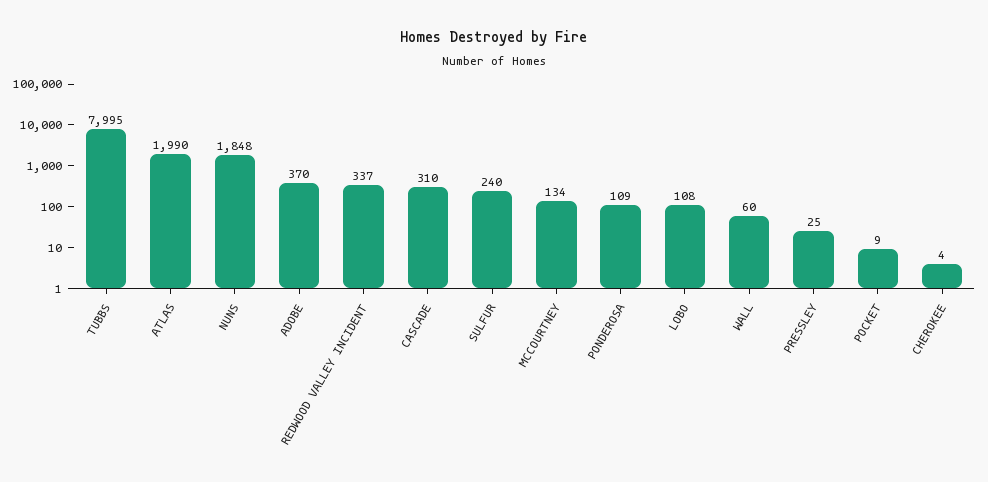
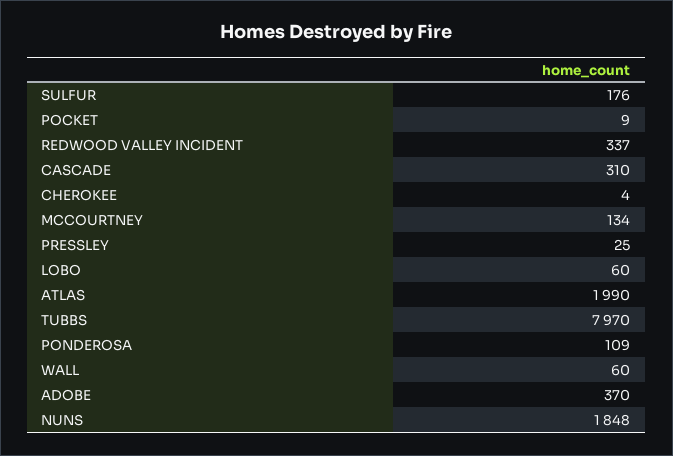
  {
-   "TUBBS": 7995,
+   "TUBBS": 7970,
    "ATLAS": 1990,
    "NUNS": 1848,
    "ADOBE": 370,
    "REDWOOD VALLEY INCIDENT": 337,
    "CASCADE": 310,
-   "SULFUR": 240,
+   "SULFUR": 176,
    "MCCOURTNEY": 134,
    "PONDEROSA": 109,
-   "LOBO": 108,
+   "LOBO": 60,
    "WALL": 60,
    "PRESSLEY": 25,
    "POCKET": 9,
    "CHEROKEE": 4
  }

